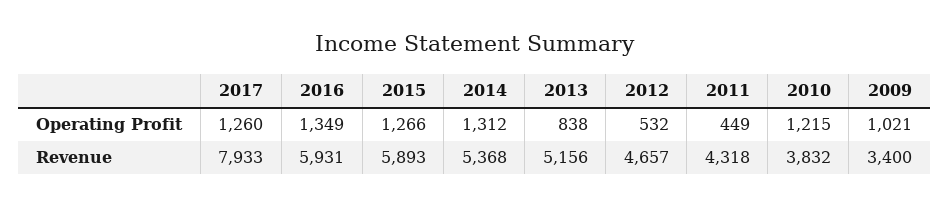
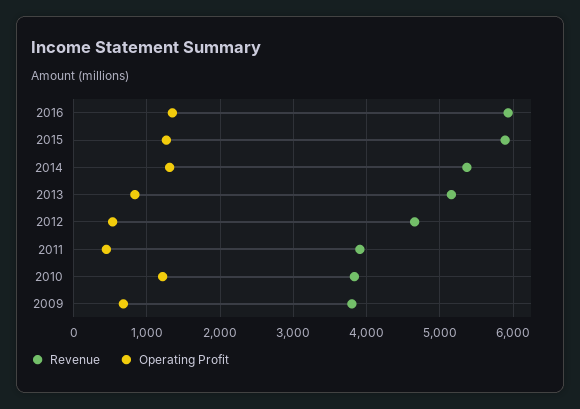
  {
    "Operating Profit": {
-     "2017": 1260,
      "2016": 1349,
      "2015": 1266,
      "2014": 1312,
      "2013": 838,
      "2012": 532,
      "2011": 449,
      "2010": 1215,
-     "2009": 1021
+     "2009": 700
    },
    "Revenue": {
-     "2017": 7933,
      "2016": 5931,
      "2015": 5893,
      "2014": 5368,
      "2013": 5156,
      "2012": 4657,
-     "2011": 4318,
+     "2011": 3900,
      "2010": 3832,
-     "2009": 3400
+     "2009": 3800
    }
  }

